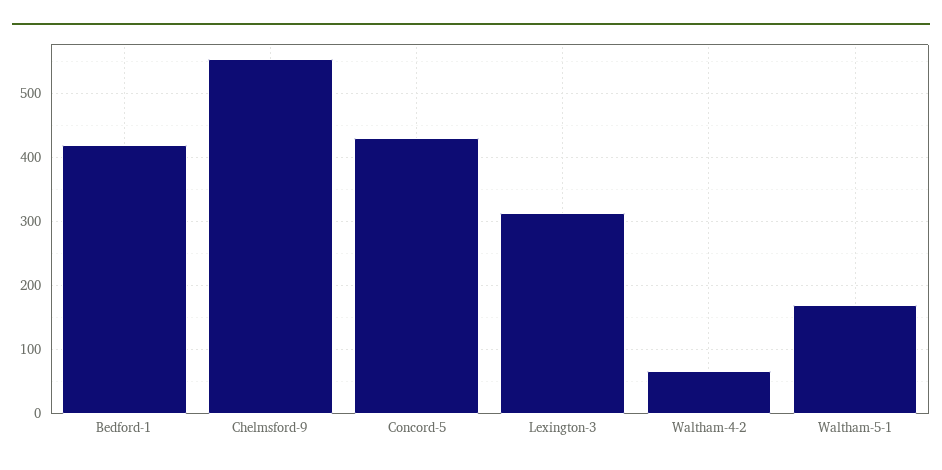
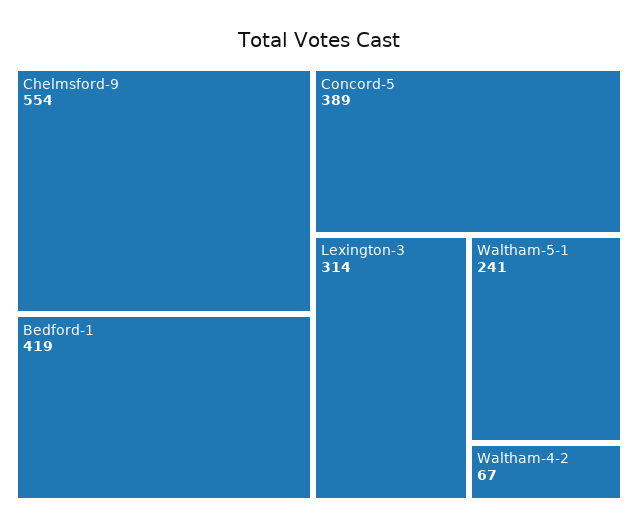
  {
    "Bedford-1": 419,
    "Chelmsford-9": 554,
-   "Concord-5": 430,
+   "Concord-5": 389,
    "Lexington-3": 314,
    "Waltham-4-2": 67,
-   "Waltham-5-1": 170
+   "Waltham-5-1": 241
  }

